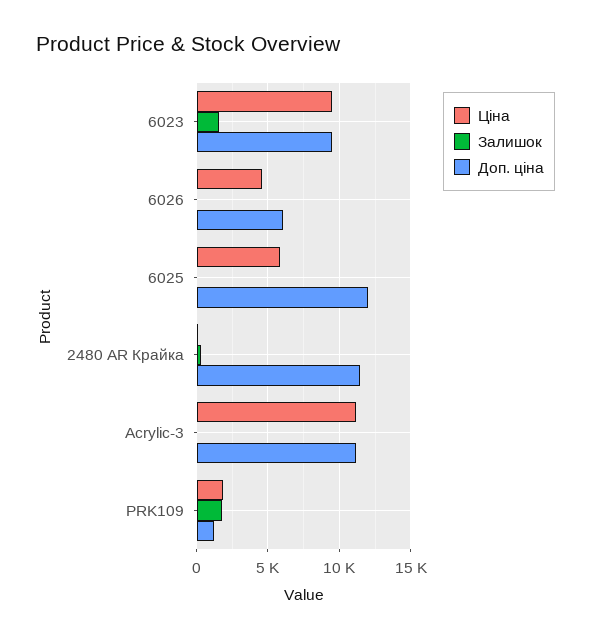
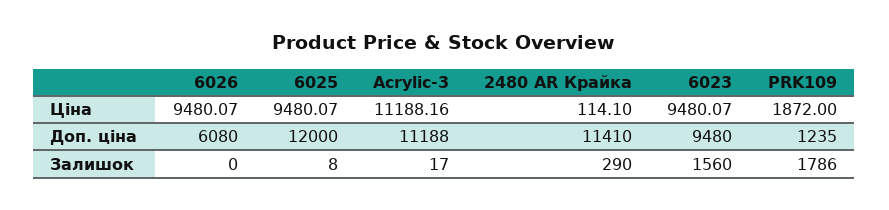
  {
    "Ціна": {
      "6023": 9480.07,
-     "6026": 4500,
+     "6026": 9480.07,
-     "6025": 6000,
+     "6025": 9480.07,
      "2480 AR Крайка": 114.1,
      "Acrylic-3": 11188.16,
      "PRK109": 1872
    },
    "Залишок": {
      "6023": 1560,
      "6026": 0,
      "6025": 8,
      "2480 AR Крайка": 290,
      "Acrylic-3": 17,
      "PRK109": 1786
    },
    "Доп. ціна": {
      "6023": 9480,
      "6026": 6080,
      "6025": 12000,
      "2480 AR Крайка": 11410,
      "Acrylic-3": 11188,
      "PRK109": 1235
    }
  }

